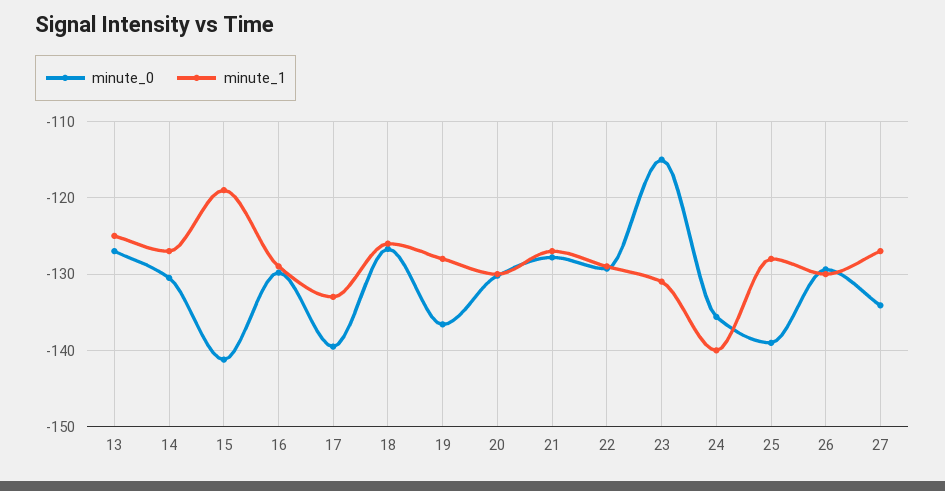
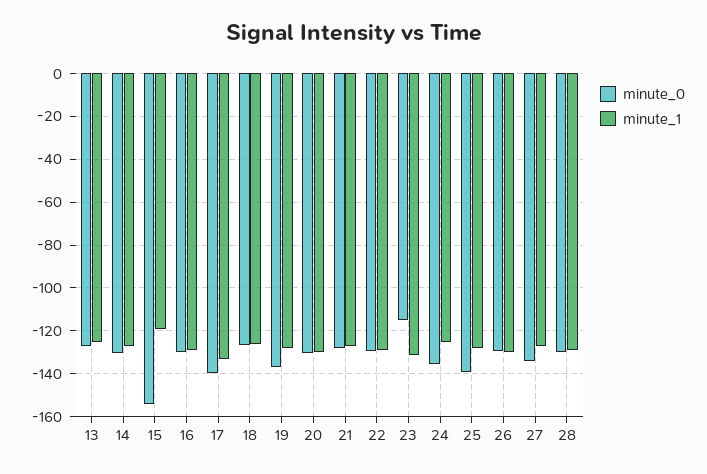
  {
    "minute_0": {
      "13": -127,
      "14": -131,
-     "15": -141,
+     "15": -155,
      "16": -130,
      "17": -140,
      "18": -127,
      "19": -137,
      "20": -130,
      "21": -128,
      "22": -129,
      "23": -115,
      "24": -136,
      "25": -139,
      "26": -129,
-     "27": -134
+     "27": -134,
+     "28": -130
    },
    "minute_1": {
      "13": -125,
      "14": -127,
      "15": -119,
      "16": -129,
      "17": -133,
      "18": -126,
      "19": -128,
      "20": -130,
      "21": -127,
      "22": -129,
      "23": -131,
-     "24": -140,
+     "24": -125,
      "25": -128,
      "26": -130,
-     "27": -127
+     "27": -127,
+     "28": -130
    }
  }

